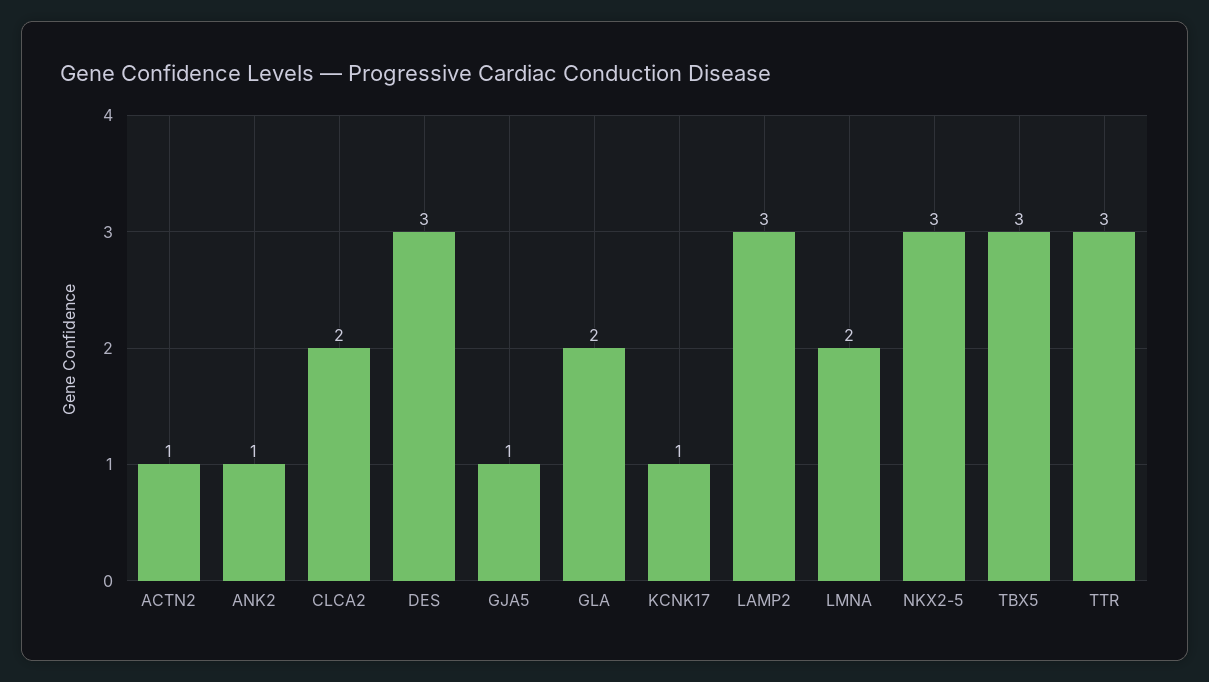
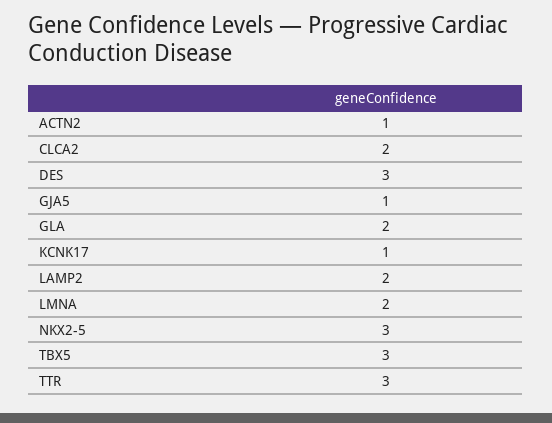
  {
    "ACTN2": 1,
-   "ANK2": 1,
    "CLCA2": 2,
    "DES": 3,
    "GJA5": 1,
    "GLA": 2,
    "KCNK17": 1,
-   "LAMP2": 3,
+   "LAMP2": 2,
    "LMNA": 2,
    "NKX2-5": 3,
    "TBX5": 3,
    "TTR": 3
  }

